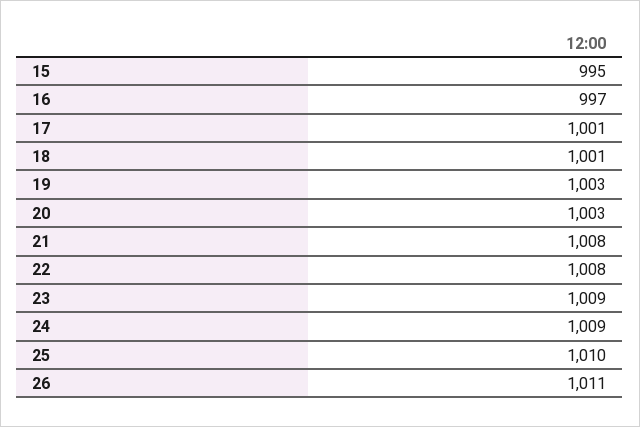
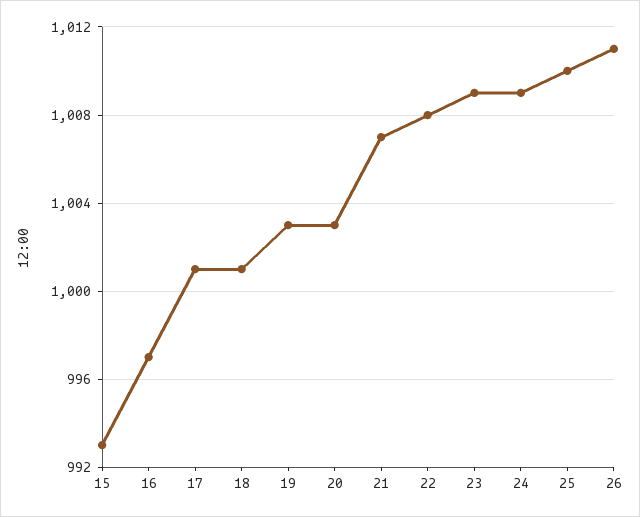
  {
-   "15": 995,
+   "15": 993,
    "16": 997,
    "17": 1001,
    "18": 1001,
    "19": 1003,
    "20": 1003,
-   "21": 1008,
+   "21": 1007,
    "22": 1008,
    "23": 1009,
    "24": 1009,
    "25": 1010,
    "26": 1011
  }

